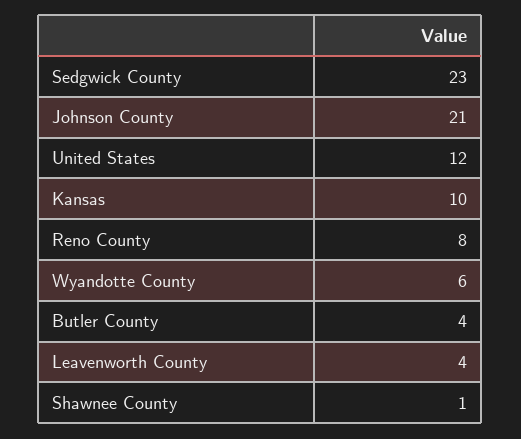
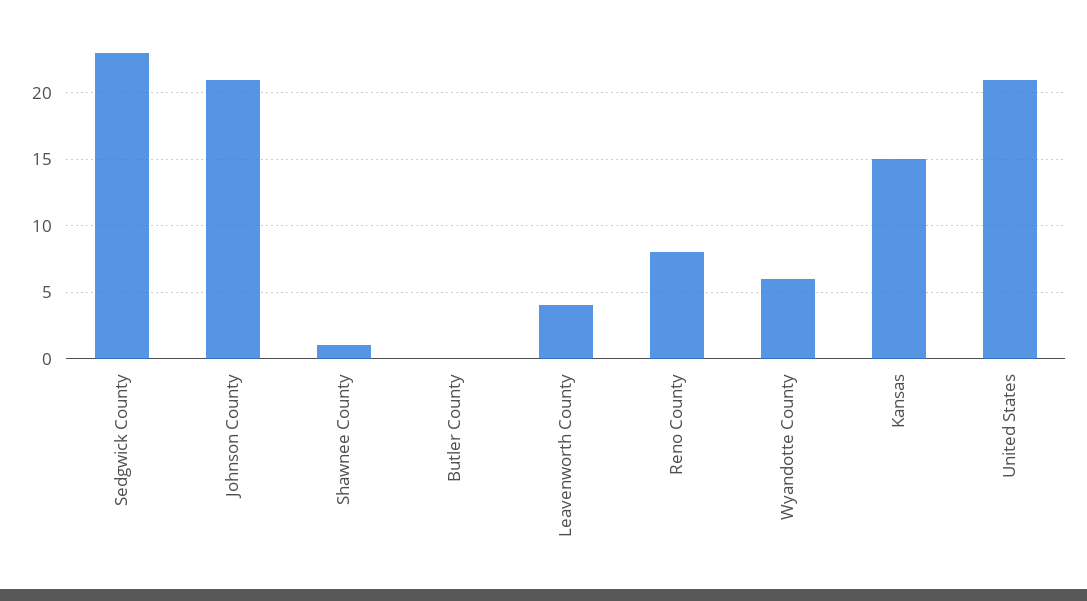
  {
    "Sedgwick County": 23,
    "Johnson County": 21,
-   "United States": 12,
+   "United States": 21,
-   "Kansas": 10,
+   "Kansas": 15,
    "Reno County": 8,
    "Wyandotte County": 6,
-   "Butler County": 4,
+   "Butler County": 0,
    "Leavenworth County": 4,
    "Shawnee County": 1
  }

